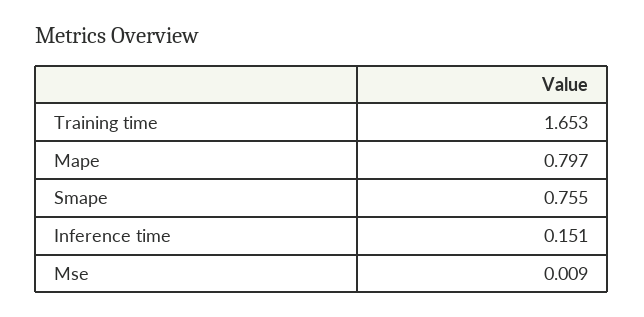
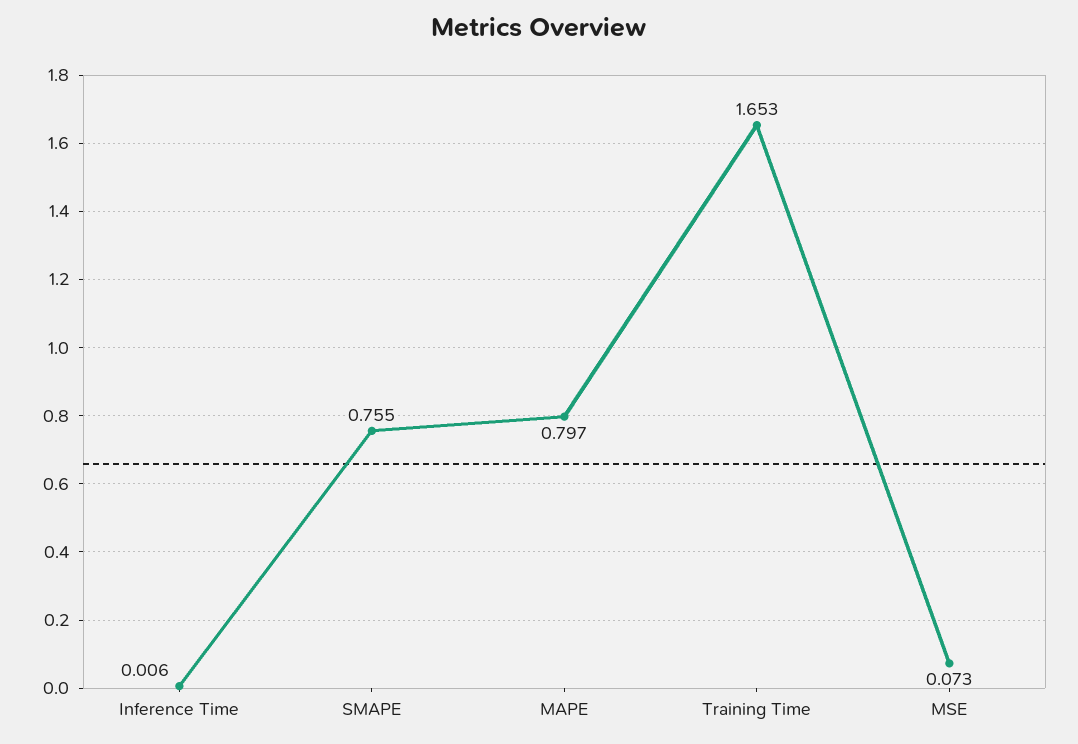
  {
    "Training time": 1.653,
    "Mape": 0.797,
    "Smape": 0.755,
-   "Inference time": 0.151,
+   "Inference time": 0.006,
-   "Mse": 0.009
+   "Mse": 0.073
  }

